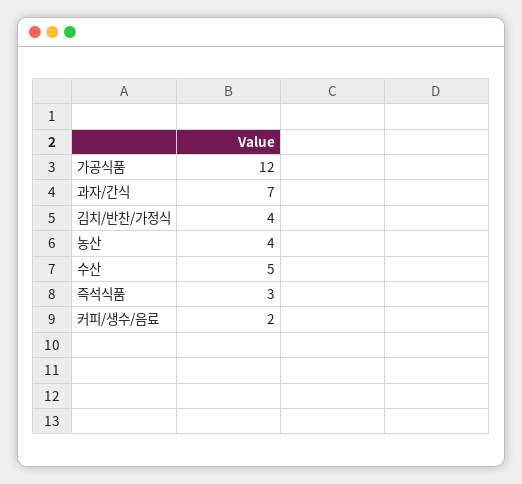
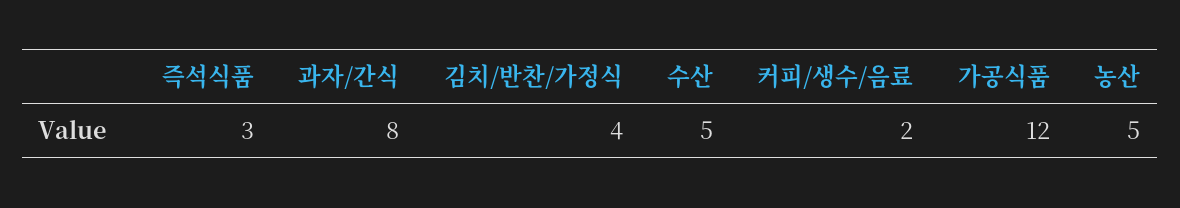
  {
    "가공식품": 12,
-   "과자/간식": 7,
+   "과자/간식": 8,
    "김치/반찬/가정식": 4,
-   "농산": 4,
+   "농산": 5,
    "수산": 5,
    "즉석식품": 3,
    "커피/생수/음료": 2
  }

